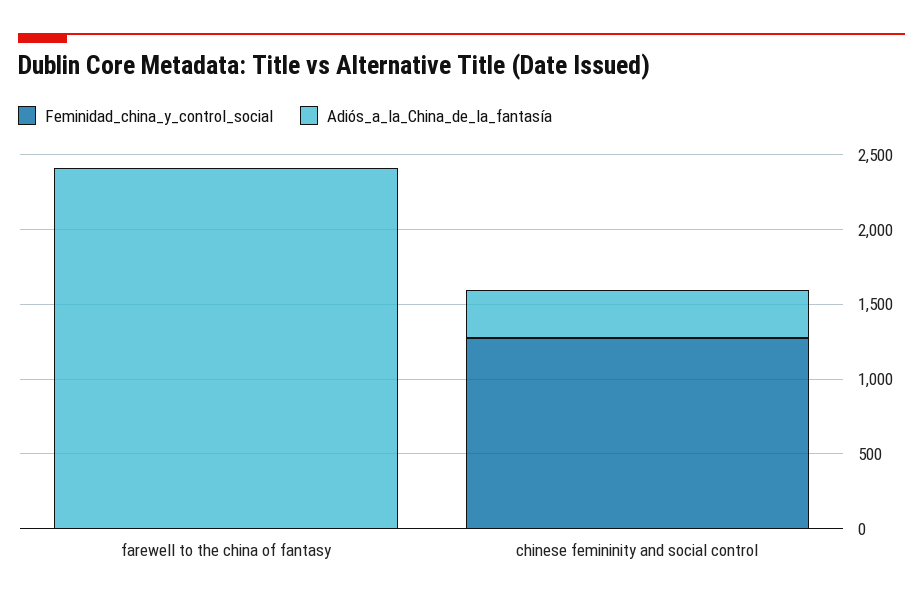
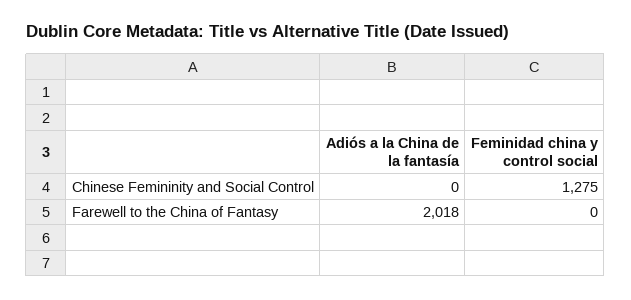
  {
    "Feminidad_china_y_control_social": {
      "farewell to the china of fantasy": 0,
      "chinese femininity and social control": 1275
    },
    "Adiós_a_la_China_de_la_fantasía": {
-     "farewell to the china of fantasy": 2400,
+     "farewell to the china of fantasy": 2018,
-     "chinese femininity and social control": 300
+     "chinese femininity and social control": 0
    }
  }

